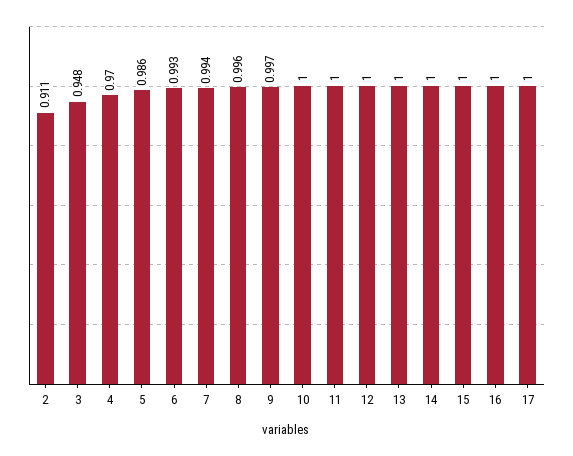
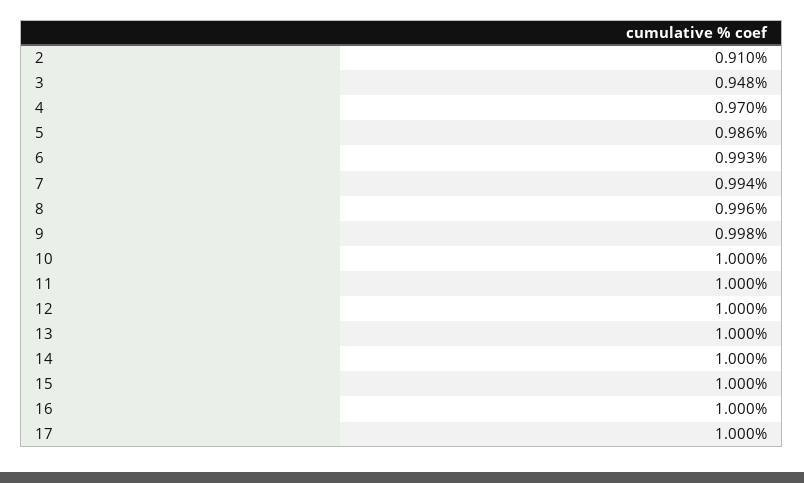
  {
-   "2": 0.911,
+   "2": 0.91,
    "3": 0.948,
    "4": 0.97,
    "5": 0.986,
    "6": 0.993,
    "7": 0.994,
    "8": 0.996,
-   "9": 0.997,
+   "9": 0.998,
    "10": 1,
    "11": 1,
    "12": 1,
    "13": 1,
    "14": 1,
    "15": 1,
    "16": 1,
    "17": 1
  }

